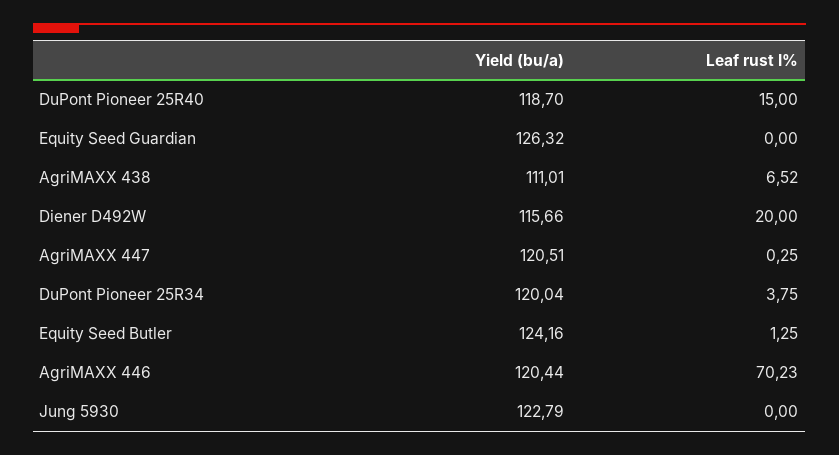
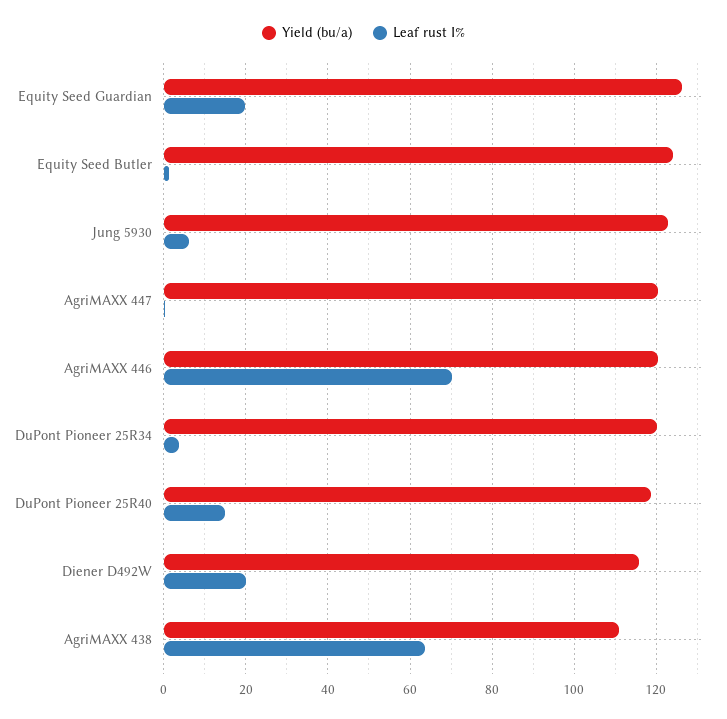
  {
    "Yield (bu/a)": {
      "DuPont Pioneer 25R40": 118.7,
      "Equity Seed Guardian": 126.32,
      "AgriMAXX 438": 111.01,
      "Diener D492W": 115.66,
      "AgriMAXX 447": 120.51,
      "DuPont Pioneer 25R34": 120.04,
      "Equity Seed Butler": 124.16,
      "AgriMAXX 446": 120.44,
      "Jung 5930": 122.79
    },
    "Leaf rust I%": {
      "DuPont Pioneer 25R40": 15,
-     "Equity Seed Guardian": 0,
+     "Equity Seed Guardian": 20,
-     "AgriMAXX 438": 6.52,
+     "AgriMAXX 438": 64,
      "Diener D492W": 20,
      "AgriMAXX 447": 0.25,
      "DuPont Pioneer 25R34": 3.75,
      "Equity Seed Butler": 1.25,
      "AgriMAXX 446": 70.23,
-     "Jung 5930": 0
+     "Jung 5930": 6
    }
  }

